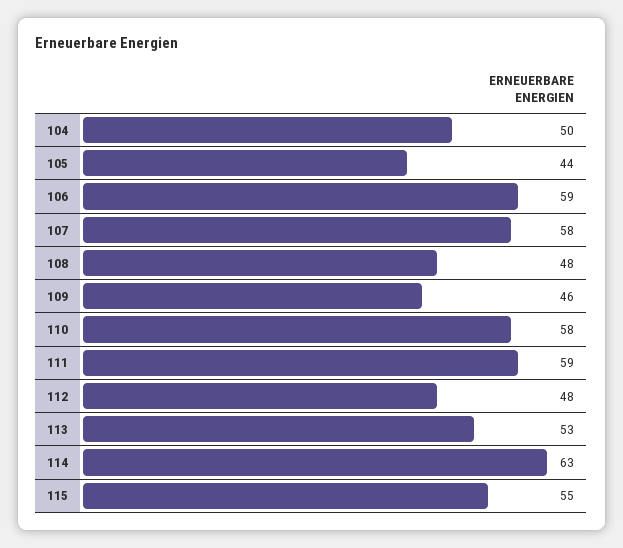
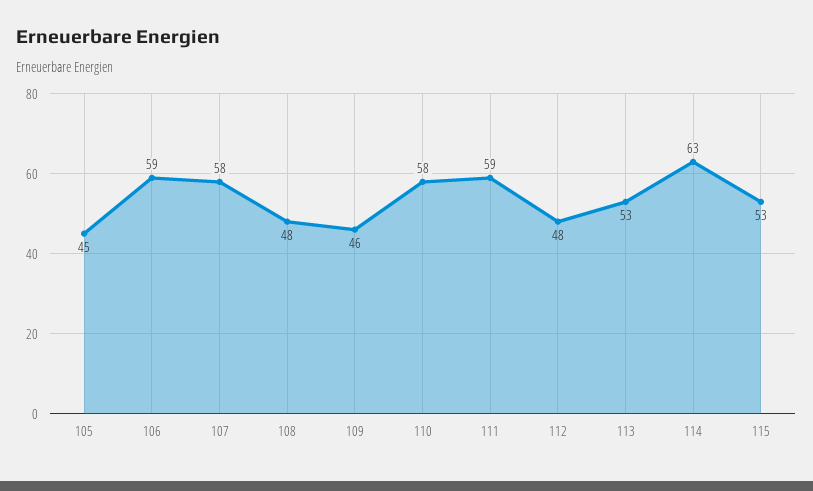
  {
-   "104": 50,
-   "105": 44,
+   "105": 45,
    "106": 59,
    "107": 58,
    "108": 48,
    "109": 46,
    "110": 58,
    "111": 59,
    "112": 48,
    "113": 53,
    "114": 63,
-   "115": 55
+   "115": 53
  }

